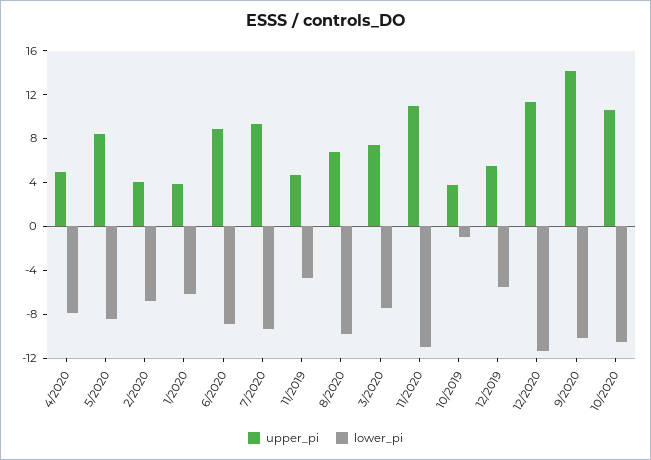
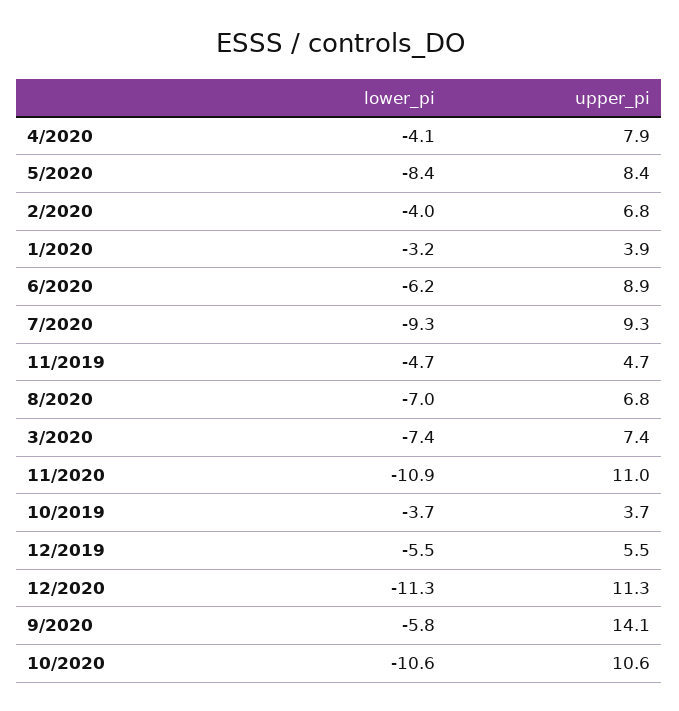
  {
    "upper_pi": {
-     "4/2020": 5,
+     "4/2020": 7.9,
      "5/2020": 8.4,
-     "2/2020": 4,
+     "2/2020": 6.8,
      "1/2020": 3.9,
      "6/2020": 8.9,
      "7/2020": 9.3,
      "11/2019": 4.7,
      "8/2020": 6.8,
      "3/2020": 7.4,
      "11/2020": 11,
      "10/2019": 3.7,
      "12/2019": 5.5,
      "12/2020": 11.3,
      "9/2020": 14.1,
      "10/2020": 10.6
    },
    "lower_pi": {
-     "4/2020": -8,
+     "4/2020": -4.1,
      "5/2020": -8.4,
-     "2/2020": -7,
+     "2/2020": -4,
-     "1/2020": -6,
+     "1/2020": -3.2,
-     "6/2020": -9,
+     "6/2020": -6.2,
      "7/2020": -9.3,
      "11/2019": -4.7,
-     "8/2020": -10,
+     "8/2020": -7,
      "3/2020": -7.4,
      "11/2020": -10.9,
-     "10/2019": -1,
+     "10/2019": -3.7,
      "12/2019": -5.5,
      "12/2020": -11.3,
-     "9/2020": -10,
+     "9/2020": -5.8,
      "10/2020": -10.6
    }
  }

